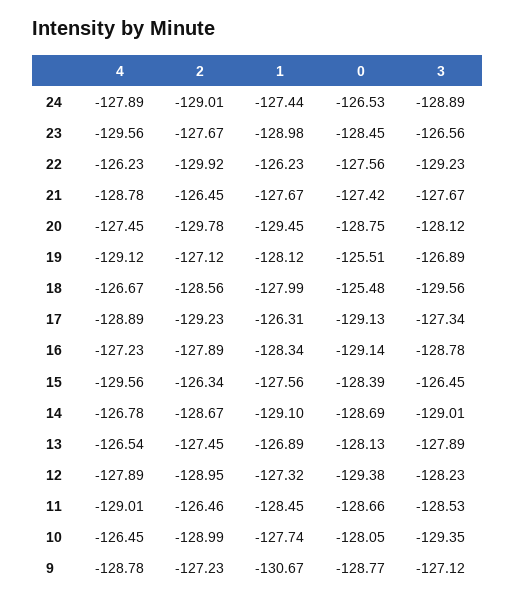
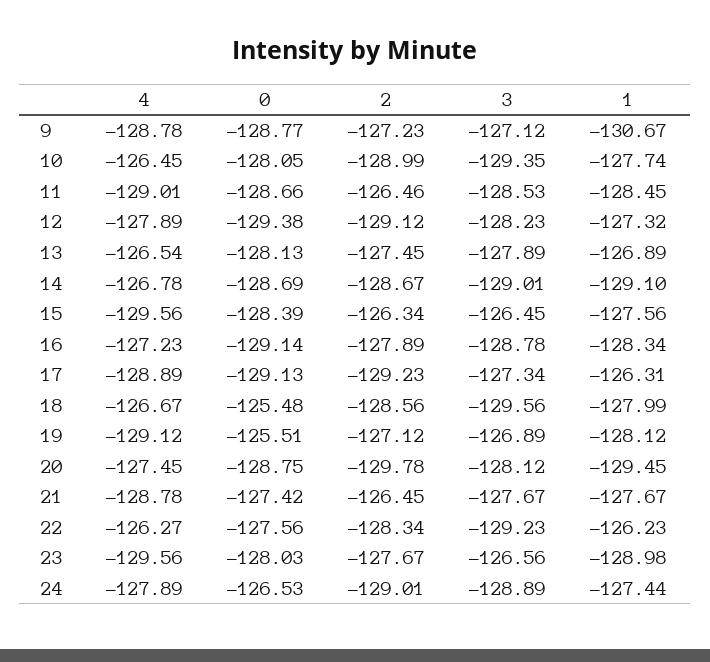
  {
    "4": {
      "24": -127.89,
      "23": -129.56,
-     "22": -126.23,
+     "22": -126.27,
      "21": -128.78,
      "20": -127.45,
      "19": -129.12,
      "18": -126.67,
      "17": -128.89,
      "16": -127.23,
      "15": -129.56,
      "14": -126.78,
      "13": -126.54,
      "12": -127.89,
      "11": -129.01,
      "10": -126.45,
      "9": -128.78
    },
    "2": {
      "24": -129.01,
      "23": -127.67,
-     "22": -129.92,
+     "22": -128.34,
      "21": -126.45,
      "20": -129.78,
      "19": -127.12,
      "18": -128.56,
      "17": -129.23,
      "16": -127.89,
      "15": -126.34,
      "14": -128.67,
      "13": -127.45,
-     "12": -128.95,
+     "12": -129.12,
      "11": -126.46,
      "10": -128.99,
      "9": -127.23
    },
    "1": {
      "24": -127.44,
      "23": -128.98,
      "22": -126.23,
      "21": -127.67,
      "20": -129.45,
      "19": -128.12,
      "18": -127.99,
      "17": -126.31,
      "16": -128.34,
      "15": -127.56,
      "14": -129.1,
      "13": -126.89,
      "12": -127.32,
      "11": -128.45,
      "10": -127.74,
      "9": -130.67
    },
    "0": {
      "24": -126.53,
-     "23": -128.45,
+     "23": -128.03,
      "22": -127.56,
      "21": -127.42,
      "20": -128.75,
      "19": -125.51,
      "18": -125.48,
      "17": -129.13,
      "16": -129.14,
      "15": -128.39,
      "14": -128.69,
      "13": -128.13,
      "12": -129.38,
      "11": -128.66,
      "10": -128.05,
      "9": -128.77
    },
    "3": {
      "24": -128.89,
      "23": -126.56,
      "22": -129.23,
      "21": -127.67,
      "20": -128.12,
      "19": -126.89,
      "18": -129.56,
      "17": -127.34,
      "16": -128.78,
      "15": -126.45,
      "14": -129.01,
      "13": -127.89,
      "12": -128.23,
      "11": -128.53,
      "10": -129.35,
      "9": -127.12
    }
  }

